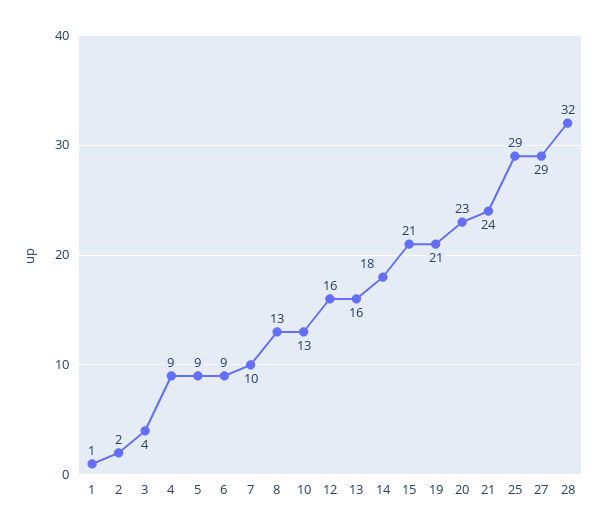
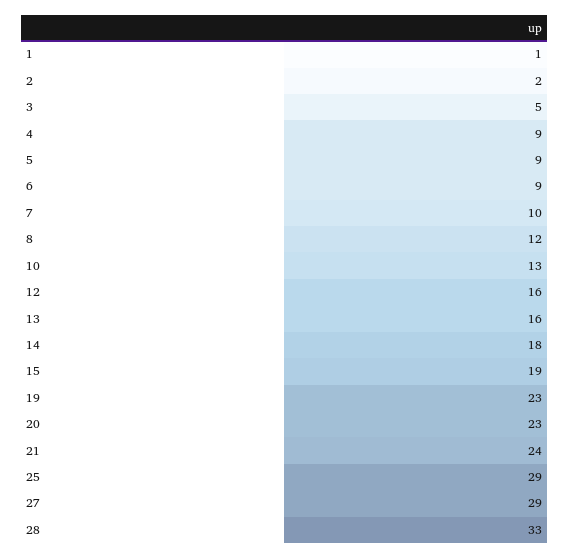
  {
    "1": 1,
    "2": 2,
-   "3": 4,
+   "3": 5,
    "4": 9,
    "5": 9,
    "6": 9,
    "7": 10,
-   "8": 13,
+   "8": 12,
    "10": 13,
    "12": 16,
    "13": 16,
    "14": 18,
-   "15": 21,
+   "15": 19,
-   "19": 21,
+   "19": 23,
    "20": 23,
    "21": 24,
    "25": 29,
    "27": 29,
-   "28": 32
+   "28": 33
  }

